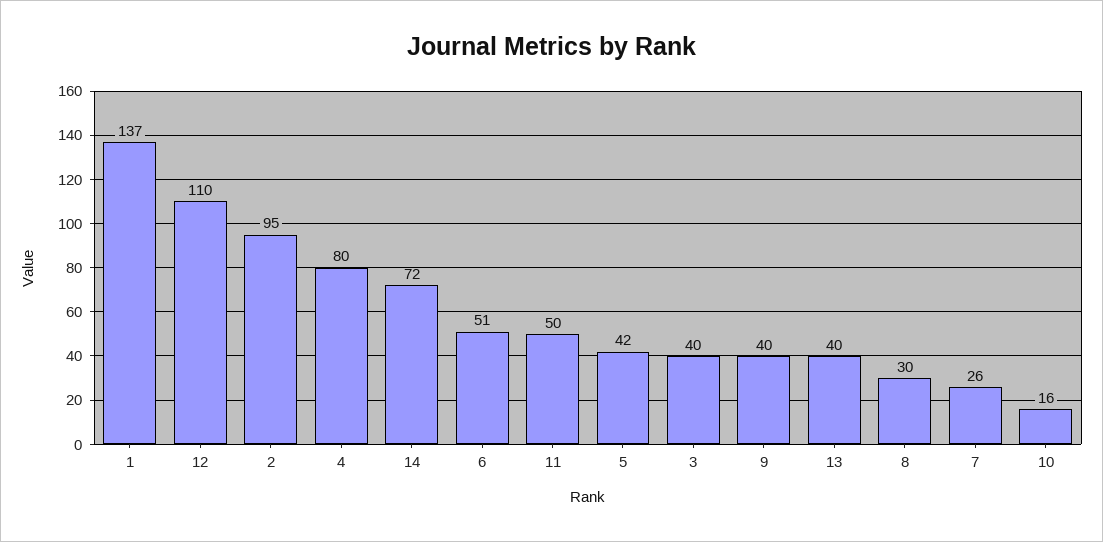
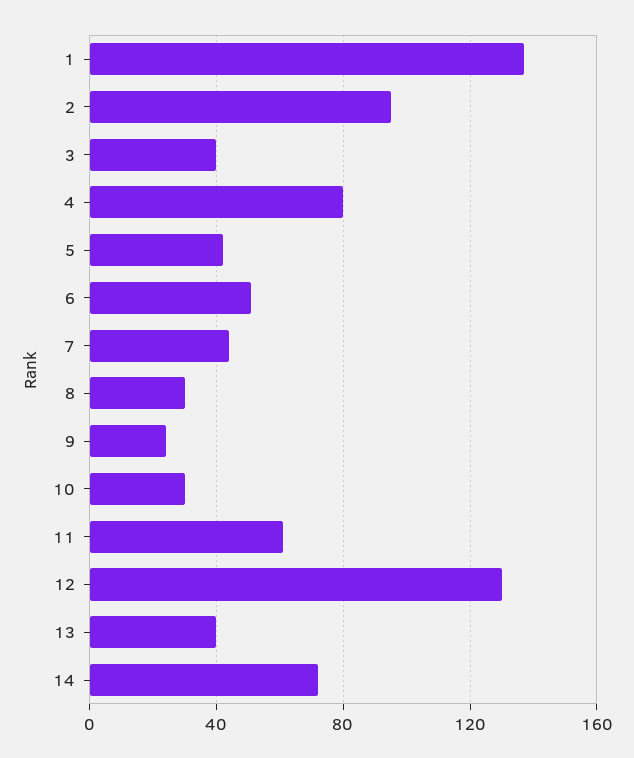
  {
    "1": 137,
-   "12": 110,
+   "12": 130,
    "2": 95,
    "4": 80,
    "14": 72,
    "6": 51,
-   "11": 50,
+   "11": 60,
    "5": 42,
    "3": 40,
-   "9": 40,
+   "9": 25,
    "13": 40,
    "8": 30,
-   "7": 26,
+   "7": 45,
-   "10": 16
+   "10": 30
  }

